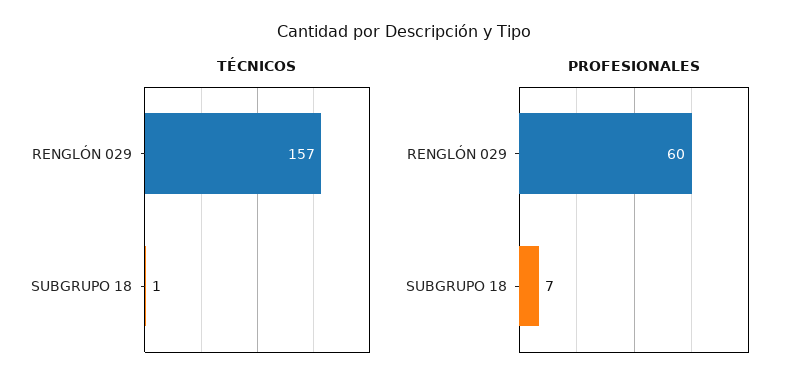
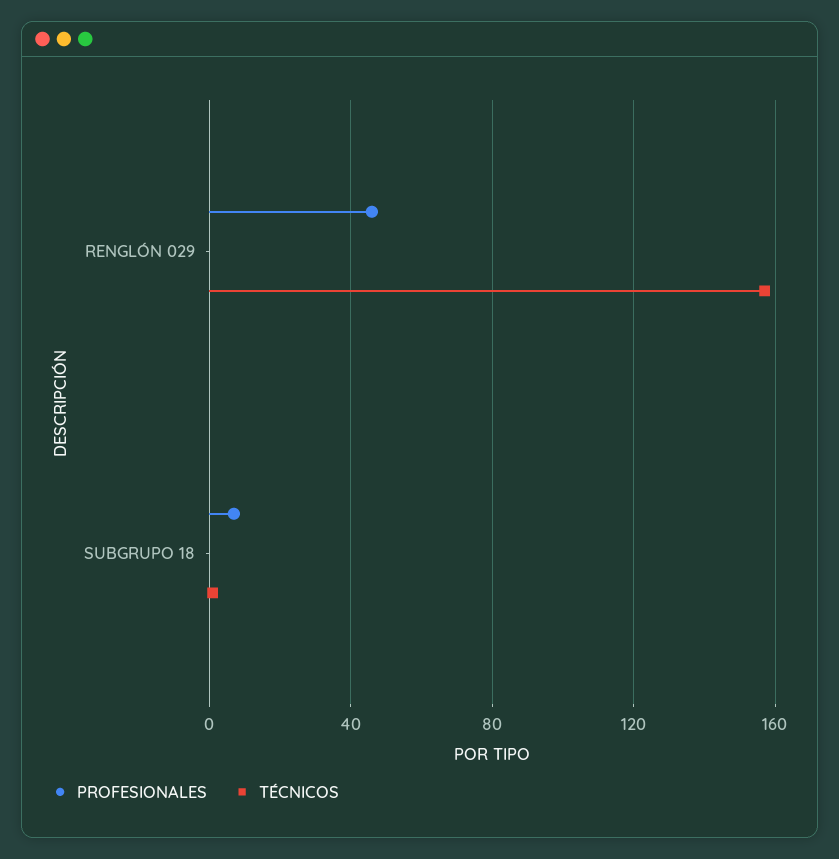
  {
    "TÉCNICOS": {
      "RENGLÓN 029": 157,
      "SUBGRUPO 18": 1
    },
    "PROFESIONALES": {
-     "RENGLÓN 029": 60,
+     "RENGLÓN 029": 45,
      "SUBGRUPO 18": 7
    }
  }

